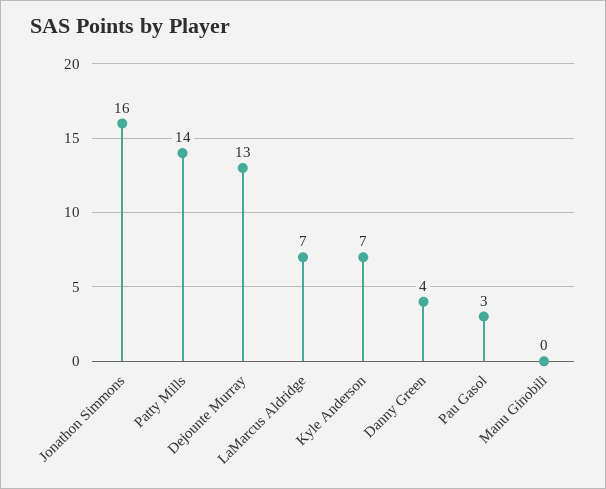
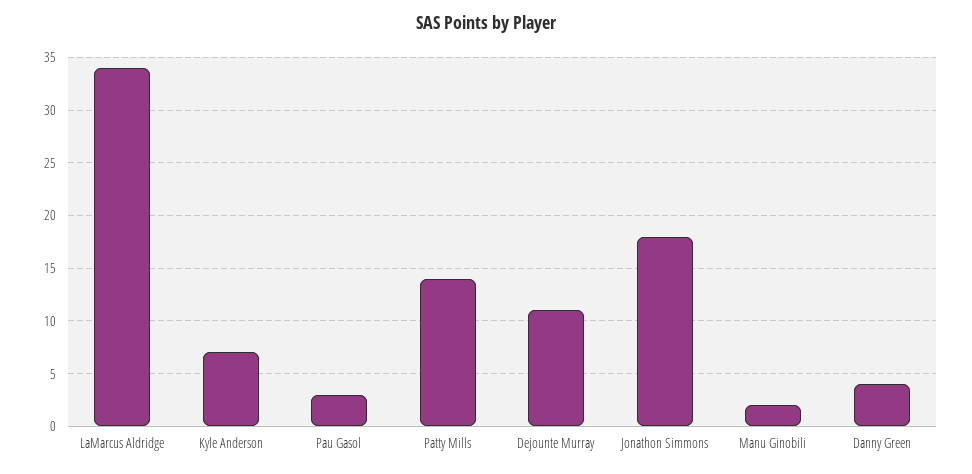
  {
-   "Jonathon Simmons": 16,
+   "Jonathon Simmons": 18,
    "Patty Mills": 14,
-   "Dejounte Murray": 13,
+   "Dejounte Murray": 11,
-   "LaMarcus Aldridge": 7,
+   "LaMarcus Aldridge": 34,
    "Kyle Anderson": 7,
    "Danny Green": 4,
    "Pau Gasol": 3,
-   "Manu Ginobili": 0
+   "Manu Ginobili": 2
  }

